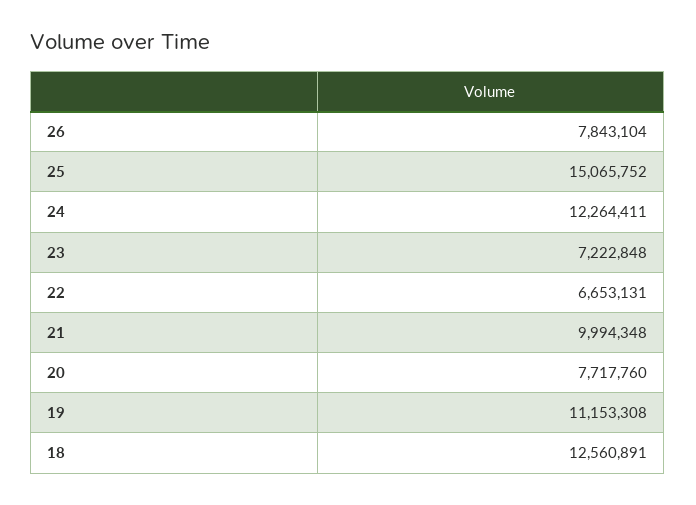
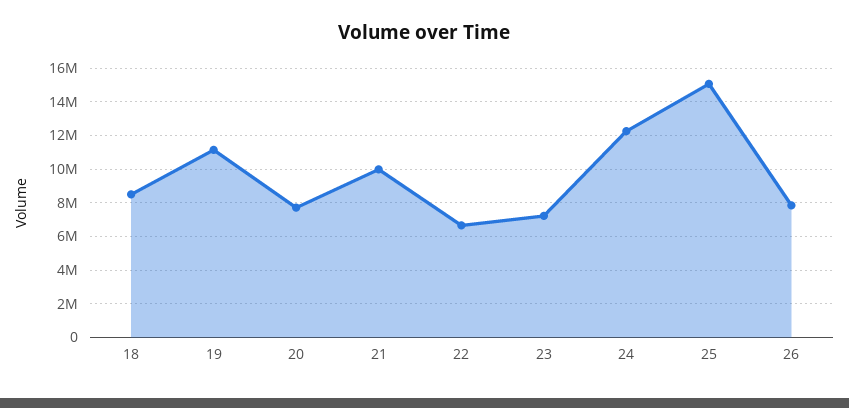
  {
    "26": 7843104,
    "25": 15065752,
    "24": 12264411,
    "23": 7222848,
    "22": 6653131,
    "21": 9994348,
    "20": 7717760,
    "19": 11153308,
-   "18": 12560891
+   "18": 8500000
  }

